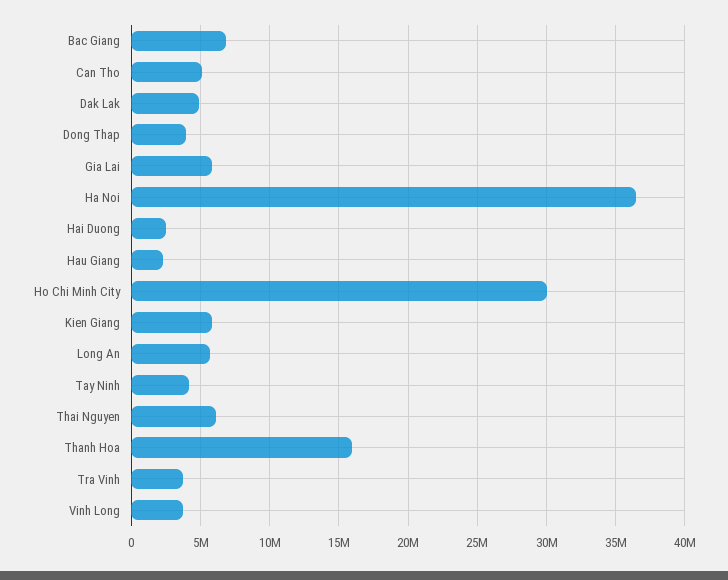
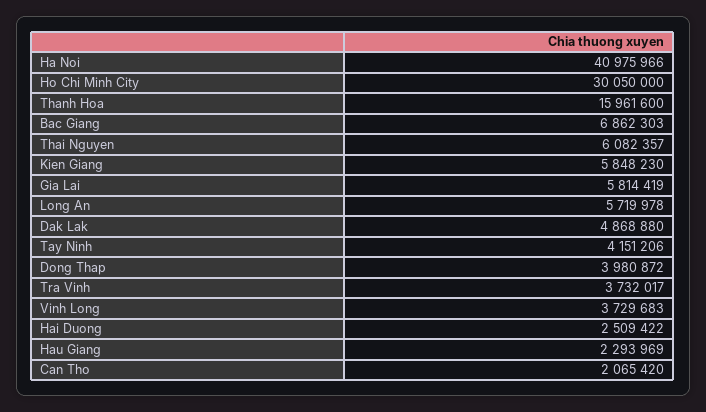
  {
    "Bac Giang": 6862303,
-   "Can Tho": 5000000,
+   "Can Tho": 2065420,
    "Dak Lak": 4868880,
    "Dong Thap": 3980872,
    "Gia Lai": 5814419,
-   "Ha Noi": 36500000,
+   "Ha Noi": 40975966,
    "Hai Duong": 2509422,
    "Hau Giang": 2293969,
    "Ho Chi Minh City": 30050000,
    "Kien Giang": 5848230,
    "Long An": 5719978,
    "Tay Ninh": 4151206,
    "Thai Nguyen": 6082357,
    "Thanh Hoa": 15961600,
    "Tra Vinh": 3732017,
    "Vinh Long": 3729683
  }

